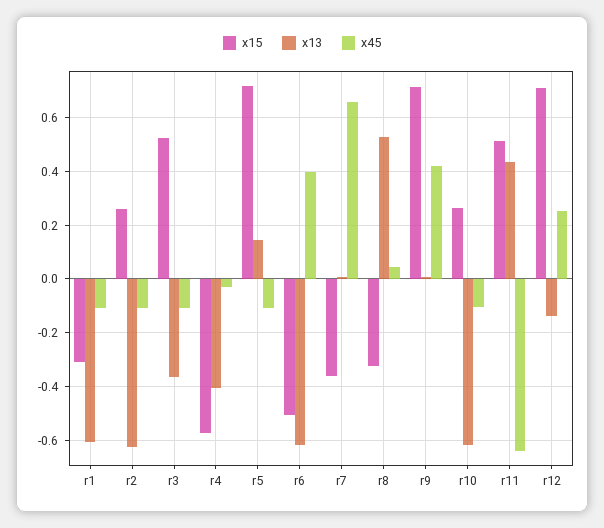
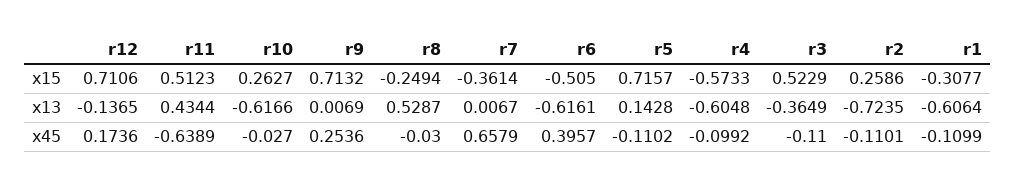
  {
    "x15": {
      "r1": -0.3077,
      "r2": 0.2586,
      "r3": 0.5229,
      "r4": -0.5733,
      "r5": 0.7157,
      "r6": -0.505,
      "r7": -0.3614,
-     "r8": -0.325,
+     "r8": -0.2494,
      "r9": 0.7132,
      "r10": 0.2627,
      "r11": 0.5123,
      "r12": 0.7106
    },
    "x13": {
      "r1": -0.6064,
-     "r2": -0.625,
+     "r2": -0.7235,
      "r3": -0.3649,
-     "r4": -0.4,
+     "r4": -0.6048,
      "r5": 0.1428,
      "r6": -0.6161,
      "r7": 0.0067,
      "r8": 0.5287,
      "r9": 0.0069,
      "r10": -0.6166,
      "r11": 0.4344,
      "r12": -0.1365
    },
    "x45": {
      "r1": -0.1099,
      "r2": -0.1101,
      "r3": -0.11,
-     "r4": -0.025,
+     "r4": -0.0992,
      "r5": -0.1102,
      "r6": 0.3957,
      "r7": 0.6579,
-     "r8": 0.05,
+     "r8": -0.03,
-     "r9": 0.425,
+     "r9": 0.2536,
-     "r10": -0.1,
+     "r10": -0.027,
      "r11": -0.6389,
-     "r12": 0.25
+     "r12": 0.1736
    }
  }

